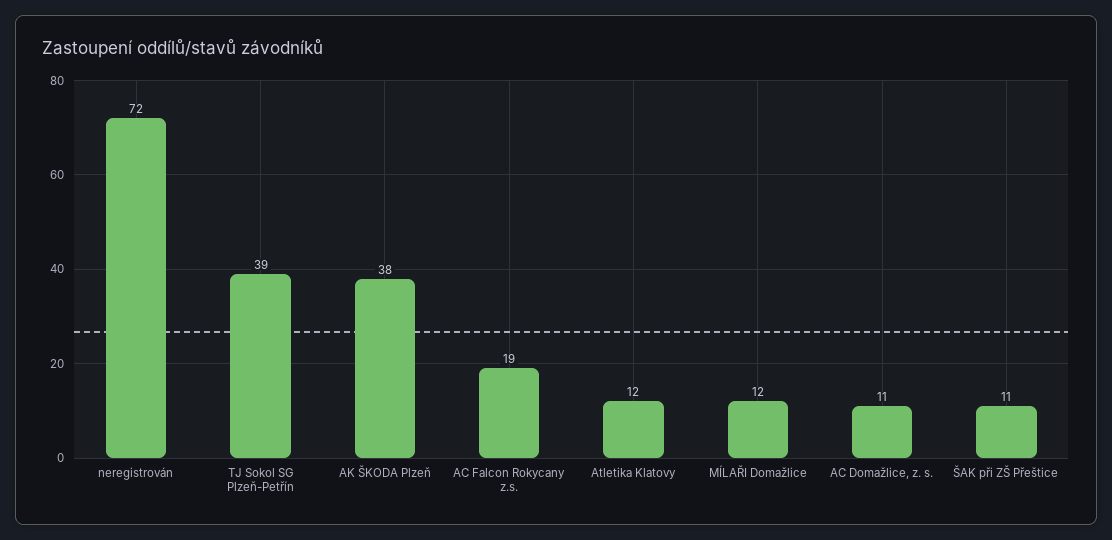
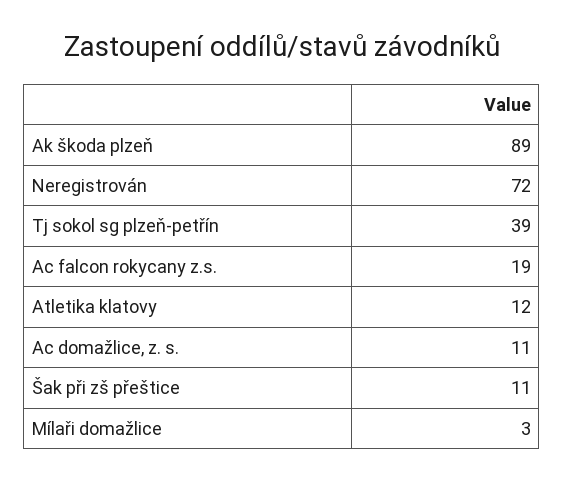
  {
    "neregistrován": 72,
    "TJ Sokol SG Plzeň-Petřín": 39,
-   "AK ŠKODA Plzeň": 38,
+   "AK ŠKODA Plzeň": 89,
    "AC Falcon Rokycany z.s.": 19,
    "Atletika Klatovy": 12,
-   "MÍLAŘI Domažlice": 12,
+   "MÍLAŘI Domažlice": 3,
    "AC Domažlice, z. s.": 11,
    "ŠAK při ZŠ Přeštice": 11
  }

